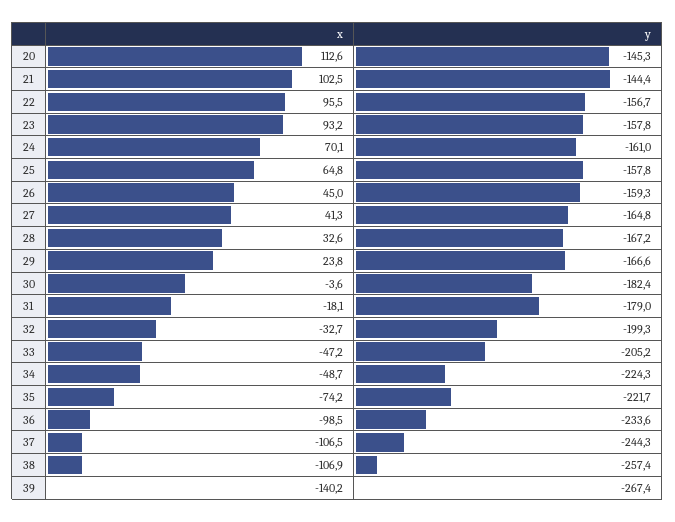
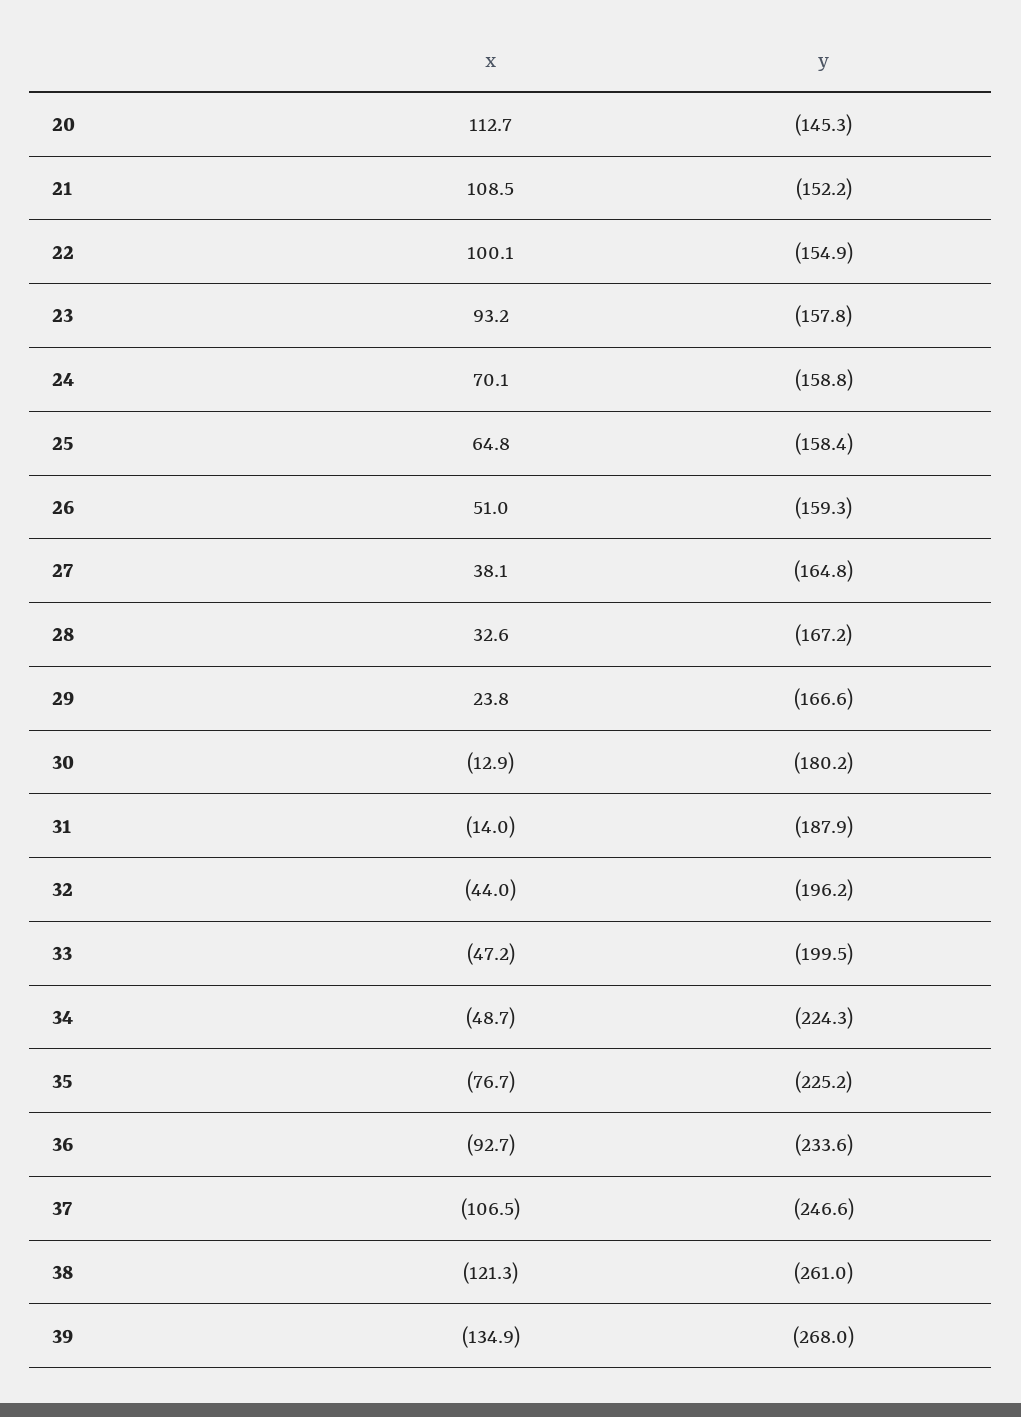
  {
    "x": {
-     "20": 112.6,
+     "20": 112.7,
-     "21": 102.5,
+     "21": 108.5,
-     "22": 95.5,
+     "22": 100.1,
      "23": 93.2,
      "24": 70.1,
      "25": 64.8,
-     "26": 45,
+     "26": 51,
-     "27": 41.3,
+     "27": 38.1,
      "28": 32.6,
      "29": 23.8,
-     "30": -3.6,
+     "30": -12.9,
-     "31": -18.1,
+     "31": -14,
-     "32": -32.7,
+     "32": -44,
      "33": -47.2,
      "34": -48.7,
-     "35": -74.2,
+     "35": -76.7,
-     "36": -98.5,
+     "36": -92.7,
      "37": -106.5,
-     "38": -106.9,
+     "38": -121.3,
-     "39": -140.2
+     "39": -134.9
    },
    "y": {
      "20": -145.3,
-     "21": -144.4,
+     "21": -152.2,
-     "22": -156.7,
+     "22": -154.9,
      "23": -157.8,
-     "24": -161,
+     "24": -158.8,
-     "25": -157.8,
+     "25": -158.4,
      "26": -159.3,
      "27": -164.8,
      "28": -167.2,
      "29": -166.6,
-     "30": -182.4,
+     "30": -180.2,
-     "31": -179,
+     "31": -187.9,
-     "32": -199.3,
+     "32": -196.2,
-     "33": -205.2,
+     "33": -199.5,
      "34": -224.3,
-     "35": -221.7,
+     "35": -225.2,
      "36": -233.6,
-     "37": -244.3,
+     "37": -246.6,
-     "38": -257.4,
+     "38": -261,
-     "39": -267.4
+     "39": -268
    }
  }

